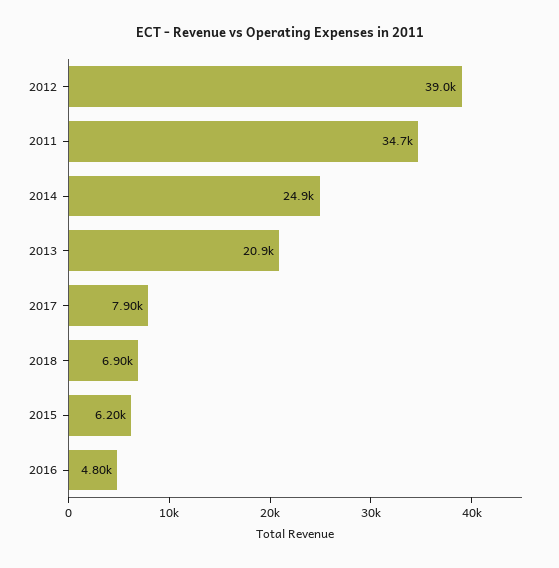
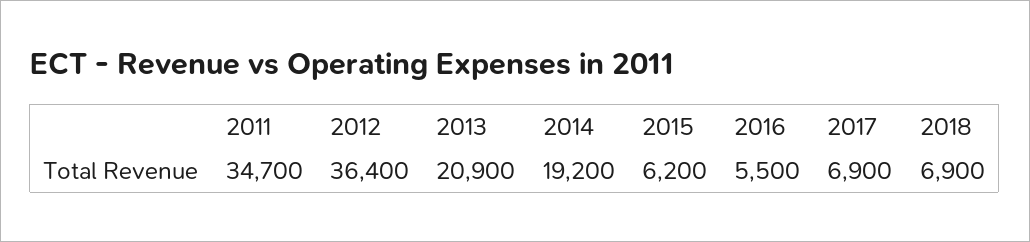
  {
-   "2012": 39000,
+   "2012": 36400,
    "2011": 34700,
-   "2014": 24900,
+   "2014": 19200,
    "2013": 20900,
-   "2017": 7900,
+   "2017": 6900,
    "2018": 6900,
    "2015": 6200,
-   "2016": 4800
+   "2016": 5500
  }

